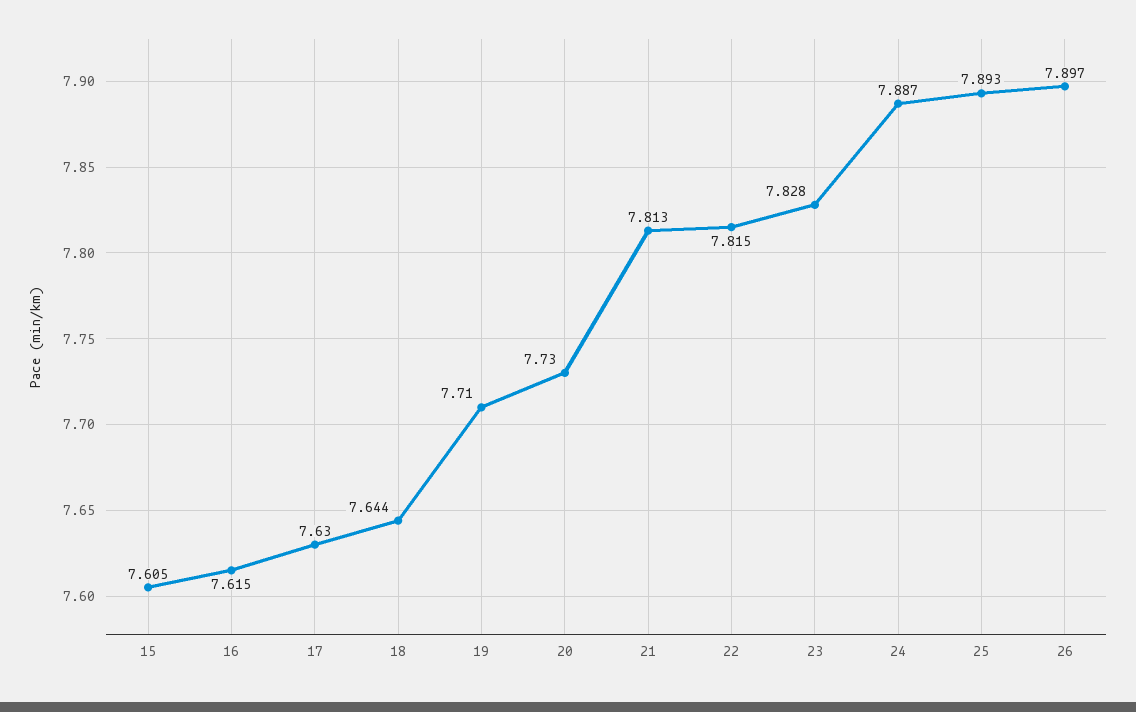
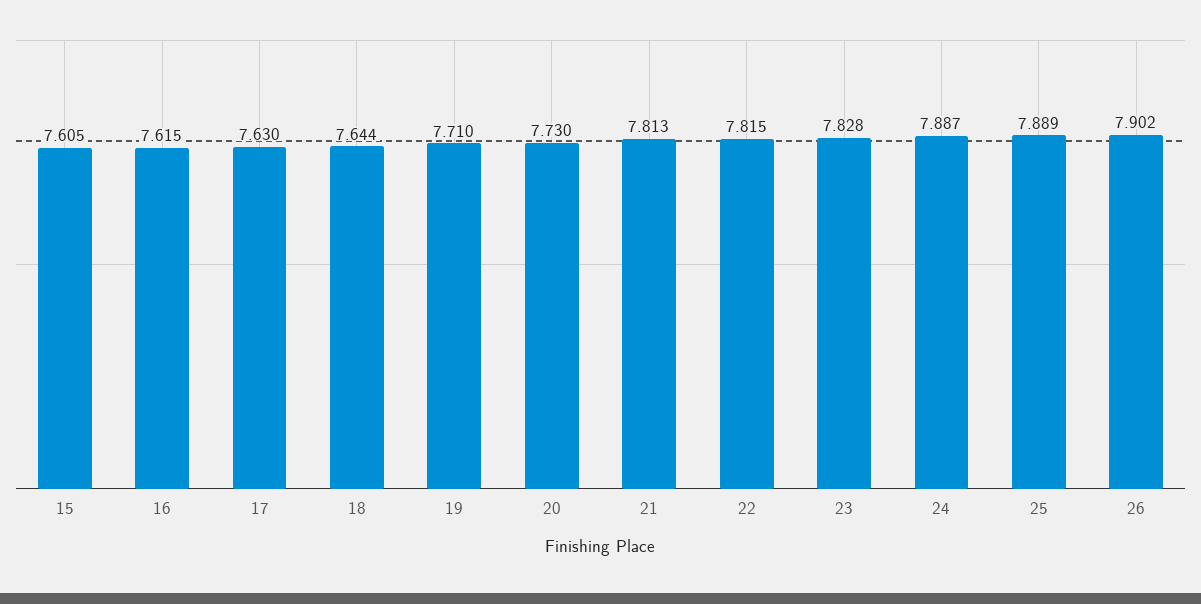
  {
    "15": 7.605,
    "16": 7.615,
    "17": 7.63,
    "18": 7.644,
    "19": 7.71,
    "20": 7.73,
    "21": 7.813,
    "22": 7.815,
    "23": 7.828,
    "24": 7.887,
-   "25": 7.893,
+   "25": 7.889,
-   "26": 7.897
+   "26": 7.902
  }

